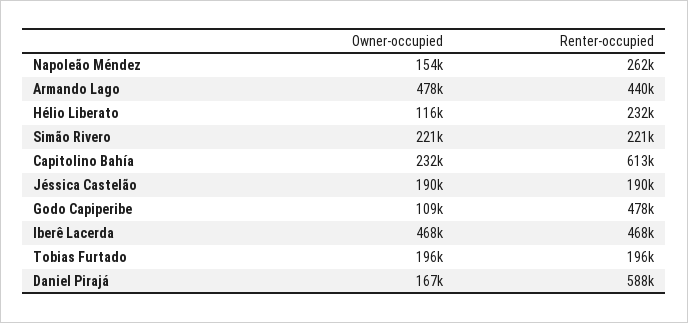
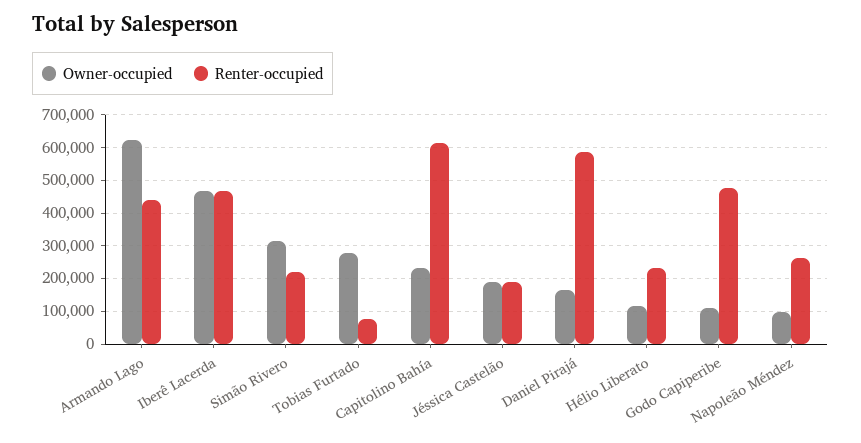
  {
    "Owner-occupied": {
-     "Napoleão Méndez": 154000,
+     "Napoleão Méndez": 100000,
-     "Armando Lago": 478000,
+     "Armando Lago": 620000,
      "Hélio Liberato": 116000,
-     "Simão Rivero": 221000,
+     "Simão Rivero": 320000,
      "Capitolino Bahía": 232000,
      "Jéssica Castelão": 190000,
      "Godo Capiperibe": 109000,
      "Iberê Lacerda": 468000,
-     "Tobias Furtado": 196000,
+     "Tobias Furtado": 280000,
      "Daniel Pirajá": 167000
    },
    "Renter-occupied": {
      "Napoleão Méndez": 262000,
      "Armando Lago": 440000,
      "Hélio Liberato": 232000,
      "Simão Rivero": 221000,
      "Capitolino Bahía": 613000,
      "Jéssica Castelão": 190000,
      "Godo Capiperibe": 478000,
      "Iberê Lacerda": 468000,
-     "Tobias Furtado": 196000,
+     "Tobias Furtado": 80000,
      "Daniel Pirajá": 588000
    }
  }

